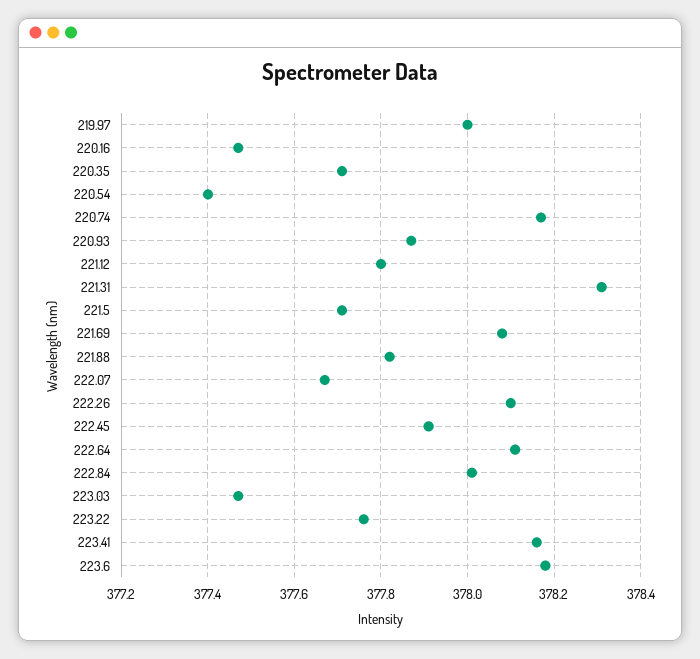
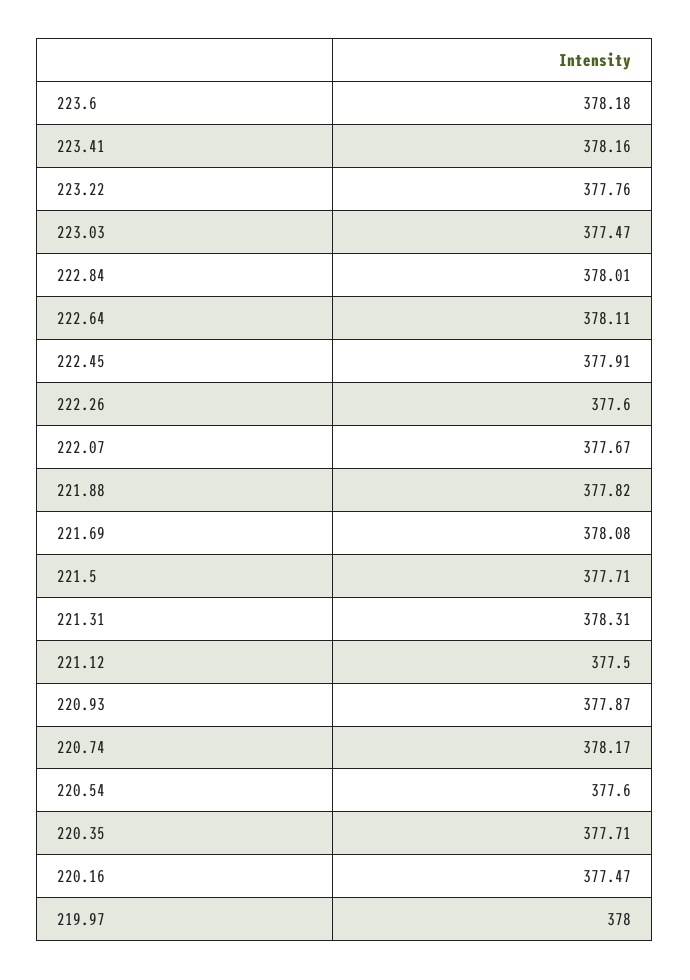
  {
    "219.97": 378,
    "220.16": 377.47,
    "220.35": 377.71,
-   "220.54": 377.4,
+   "220.54": 377.6,
    "220.74": 378.17,
    "220.93": 377.87,
-   "221.12": 377.8,
+   "221.12": 377.5,
    "221.31": 378.31,
    "221.5": 377.71,
    "221.69": 378.08,
    "221.88": 377.82,
    "222.07": 377.67,
-   "222.26": 378.1,
+   "222.26": 377.6,
    "222.45": 377.91,
    "222.64": 378.11,
    "222.84": 378.01,
    "223.03": 377.47,
    "223.22": 377.76,
    "223.41": 378.16,
    "223.6": 378.18
  }

